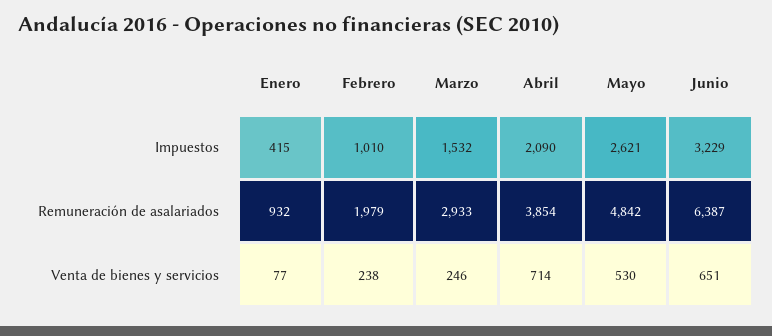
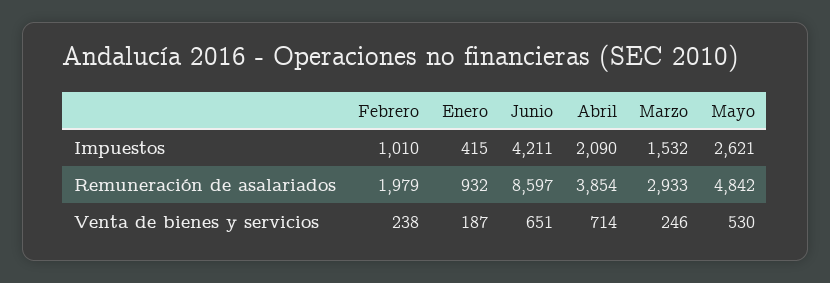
  {
    "Enero": {
      "Impuestos": 415,
      "Remuneración de asalariados": 932,
-     "Venta de bienes y servicios": 77
+     "Venta de bienes y servicios": 187
    },
    "Febrero": {
      "Impuestos": 1010,
      "Remuneración de asalariados": 1979,
      "Venta de bienes y servicios": 238
    },
    "Marzo": {
      "Impuestos": 1532,
      "Remuneración de asalariados": 2933,
      "Venta de bienes y servicios": 246
    },
    "Abril": {
      "Impuestos": 2090,
      "Remuneración de asalariados": 3854,
      "Venta de bienes y servicios": 714
    },
    "Mayo": {
      "Impuestos": 2621,
      "Remuneración de asalariados": 4842,
      "Venta de bienes y servicios": 530
    },
    "Junio": {
-     "Impuestos": 3229,
+     "Impuestos": 4211,
-     "Remuneración de asalariados": 6387,
+     "Remuneración de asalariados": 8597,
      "Venta de bienes y servicios": 651
    }
  }

